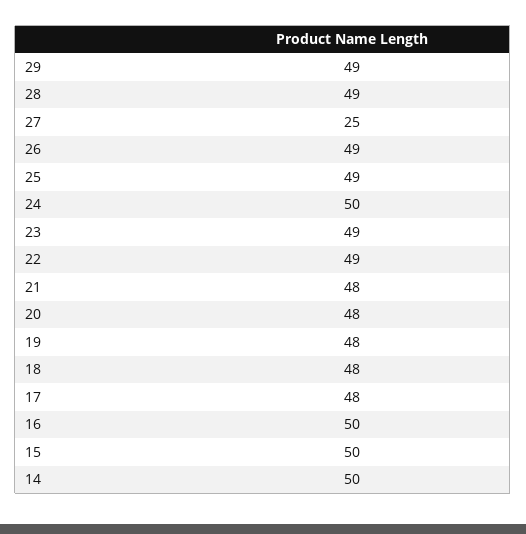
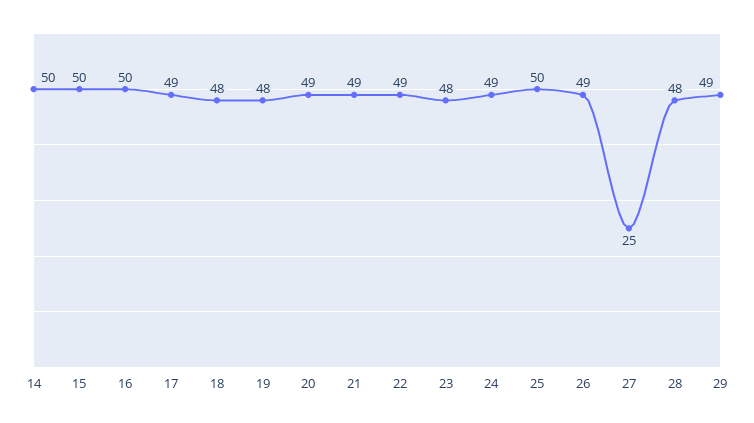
  {
    "29": 49,
-   "28": 49,
+   "28": 48,
    "27": 25,
    "26": 49,
-   "25": 49,
+   "25": 50,
-   "24": 50,
+   "24": 49,
-   "23": 49,
+   "23": 48,
    "22": 49,
-   "21": 48,
+   "21": 49,
-   "20": 48,
+   "20": 49,
    "19": 48,
    "18": 48,
-   "17": 48,
+   "17": 49,
    "16": 50,
    "15": 50,
    "14": 50
  }

